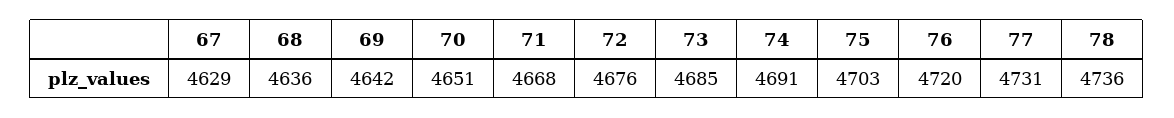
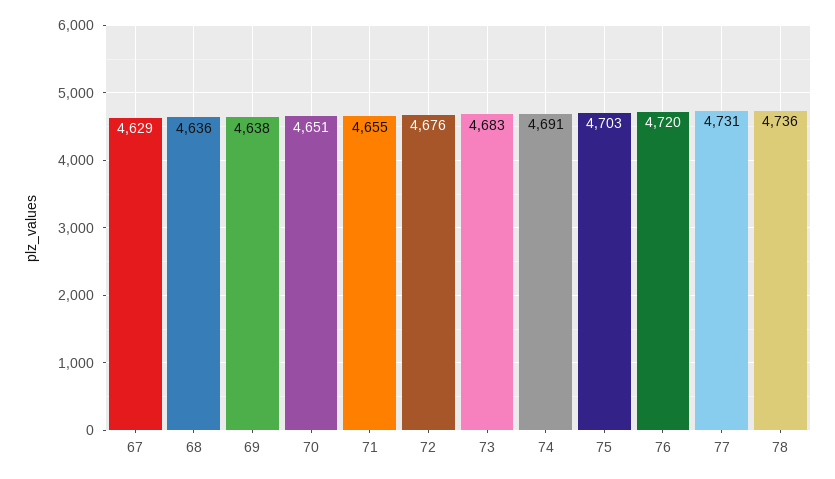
  {
    "67": 4629,
    "68": 4636,
-   "69": 4642,
+   "69": 4638,
    "70": 4651,
-   "71": 4668,
+   "71": 4655,
    "72": 4676,
-   "73": 4685,
+   "73": 4683,
    "74": 4691,
    "75": 4703,
    "76": 4720,
    "77": 4731,
    "78": 4736
  }

